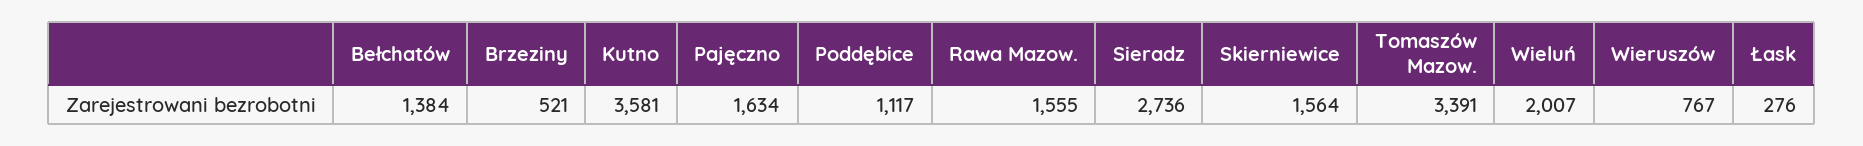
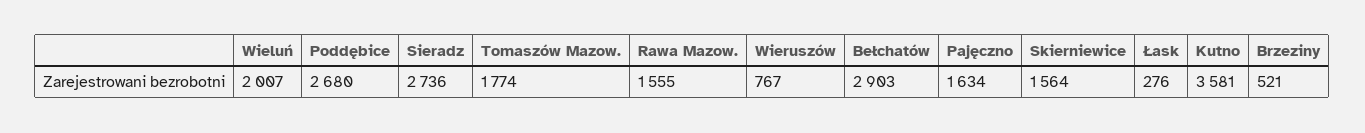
  {
-   "Bełchatów": 1384,
+   "Bełchatów": 2903,
    "Brzeziny": 521,
    "Kutno": 3581,
    "Pajęczno": 1634,
-   "Poddębice": 1117,
+   "Poddębice": 2680,
    "Rawa Mazow.": 1555,
    "Sieradz": 2736,
    "Skierniewice": 1564,
-   "Tomaszów Mazow.": 3391,
+   "Tomaszów Mazow.": 1774,
    "Wieluń": 2007,
    "Wieruszów": 767,
    "Łask": 276
  }

